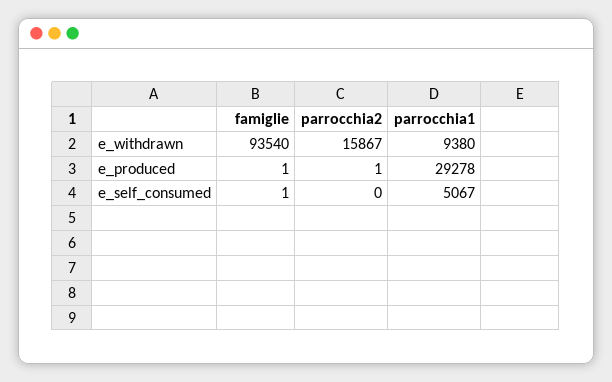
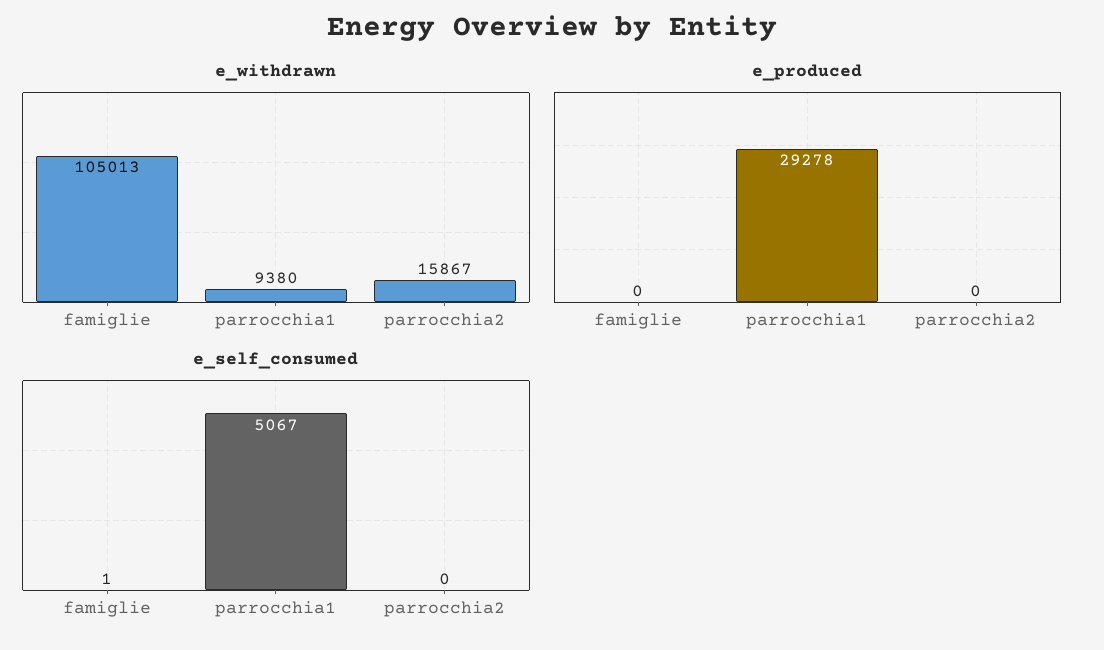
  {
    "e_withdrawn": {
-     "famiglie": 93540,
+     "famiglie": 105013,
      "parrocchia2": 15867,
      "parrocchia1": 9380
    },
    "e_produced": {
-     "famiglie": 1,
+     "famiglie": 0,
-     "parrocchia2": 1,
+     "parrocchia2": 0,
      "parrocchia1": 29278
    },
    "e_self_consumed": {
      "famiglie": 1,
      "parrocchia2": 0,
      "parrocchia1": 5067
    }
  }

